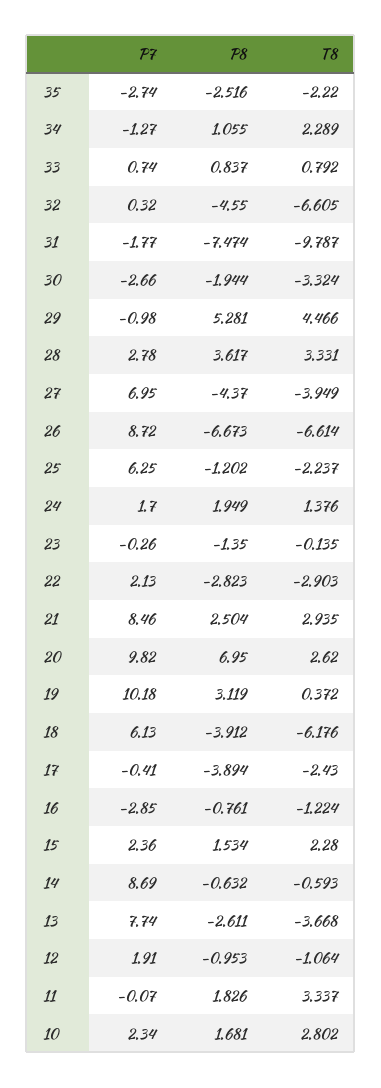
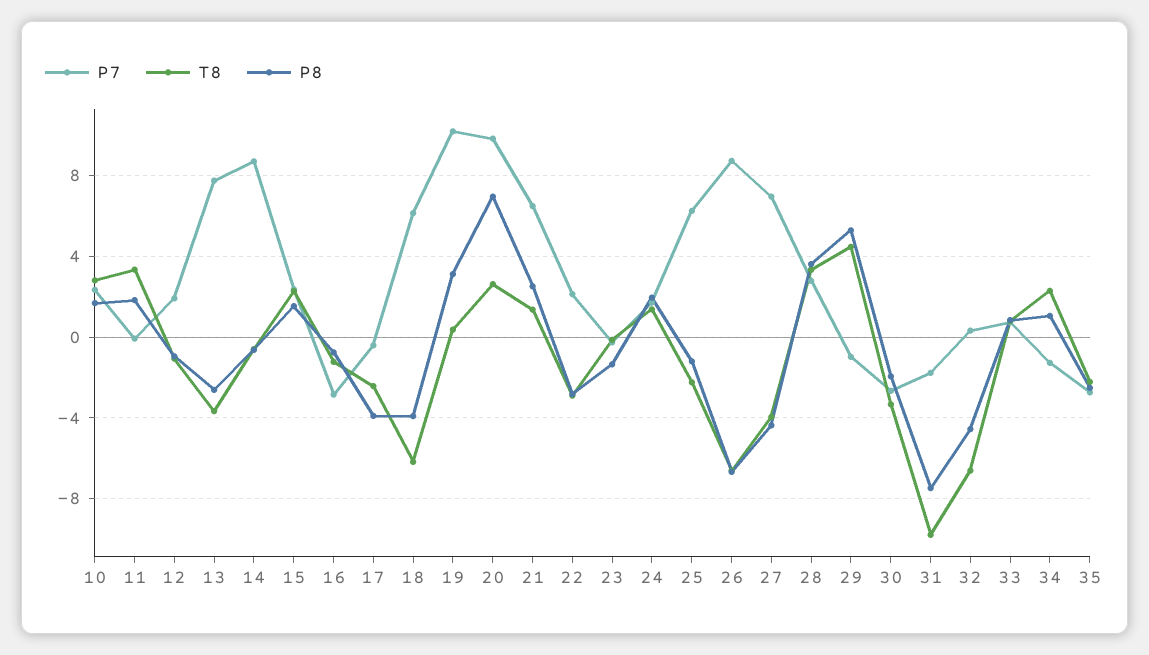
  {
    "P7": {
      "35": -2.74,
      "34": -1.27,
      "33": 0.74,
      "32": 0.32,
      "31": -1.77,
      "30": -2.66,
      "29": -0.98,
      "28": 2.78,
      "27": 6.95,
      "26": 8.72,
      "25": 6.25,
      "24": 1.7,
      "23": -0.26,
      "22": 2.13,
-     "21": 8.46,
+     "21": 6.5,
      "20": 9.82,
      "19": 10.18,
      "18": 6.13,
      "17": -0.41,
      "16": -2.85,
      "15": 2.36,
      "14": 8.69,
      "13": 7.74,
      "12": 1.91,
      "11": -0.07,
      "10": 2.34
    },
    "P8": {
      "35": -2.516,
      "34": 1.055,
      "33": 0.837,
      "32": -4.55,
      "31": -7.474,
      "30": -1.944,
      "29": 5.281,
      "28": 3.617,
      "27": -4.37,
      "26": -6.673,
      "25": -1.202,
      "24": 1.949,
      "23": -1.35,
      "22": -2.823,
      "21": 2.504,
      "20": 6.95,
      "19": 3.119,
      "18": -3.912,
      "17": -3.894,
      "16": -0.761,
      "15": 1.534,
      "14": -0.632,
      "13": -2.611,
      "12": -0.953,
      "11": 1.826,
      "10": 1.681
    },
    "T8": {
      "35": -2.22,
      "34": 2.289,
      "33": 0.792,
      "32": -6.605,
      "31": -9.787,
      "30": -3.324,
      "29": 4.466,
      "28": 3.331,
      "27": -3.949,
      "26": -6.614,
      "25": -2.237,
      "24": 1.376,
      "23": -0.135,
      "22": -2.903,
-     "21": 2.935,
+     "21": 1.5,
      "20": 2.62,
      "19": 0.372,
      "18": -6.176,
      "17": -2.43,
      "16": -1.224,
      "15": 2.28,
      "14": -0.593,
      "13": -3.668,
      "12": -1.064,
      "11": 3.337,
      "10": 2.802
    }
  }

